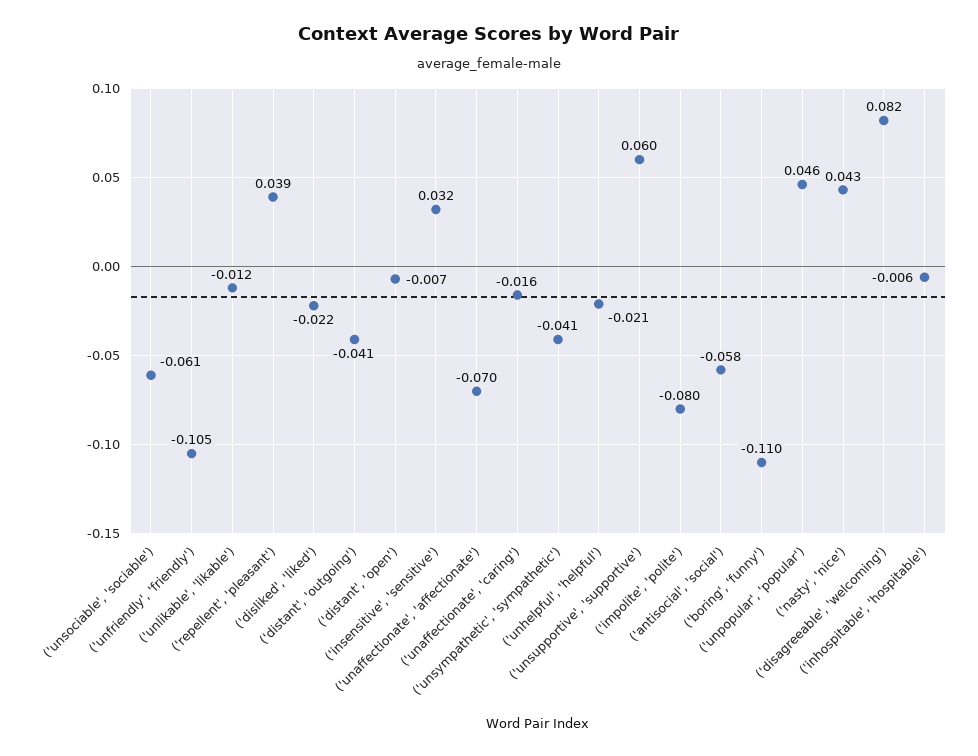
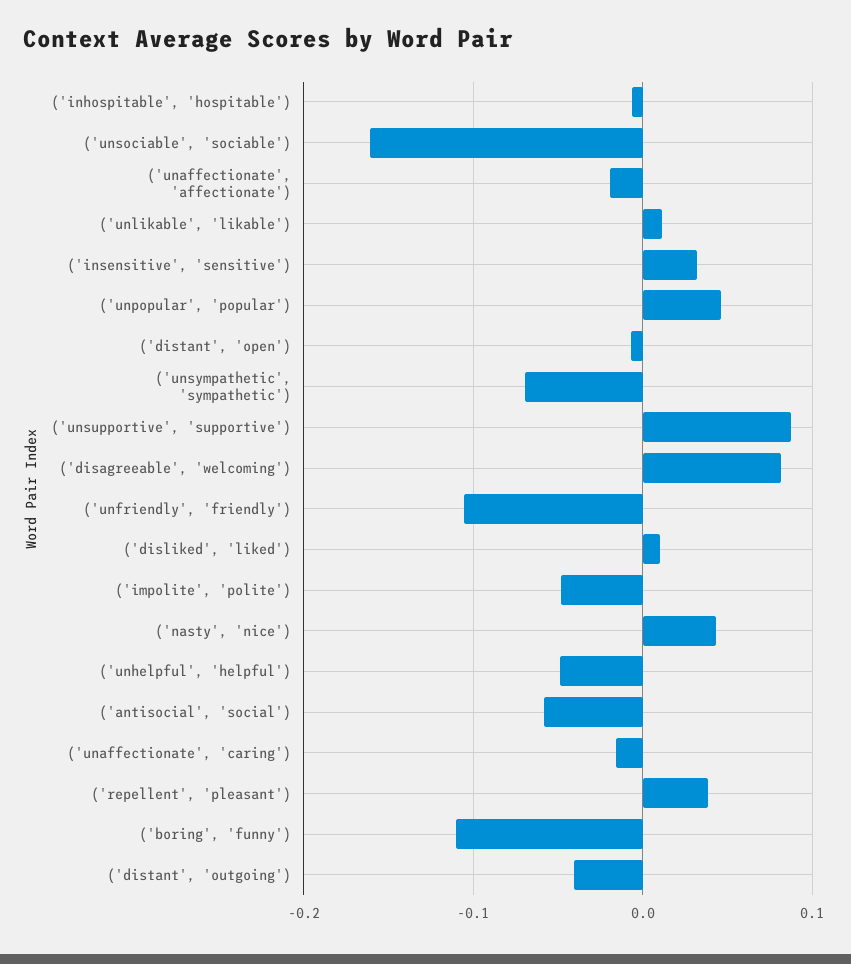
  {
-   "('unsociable', 'sociable')": -0.061,
+   "('unsociable', 'sociable')": -0.16,
    "('unfriendly', 'friendly')": -0.105,
-   "('unlikable', 'likable')": -0.012,
+   "('unlikable', 'likable')": 0.01,
    "('repellent', 'pleasant')": 0.039,
-   "('disliked', 'liked')": -0.022,
+   "('disliked', 'liked')": 0.01,
    "('distant', 'outgoing')": -0.041,
    "('distant', 'open')": -0.007,
    "('insensitive', 'sensitive')": 0.032,
-   "('unaffectionate', 'affectionate')": -0.07,
+   "('unaffectionate', 'affectionate')": -0.02,
    "('unaffectionate', 'caring')": -0.016,
-   "('unsympathetic', 'sympathetic')": -0.041,
+   "('unsympathetic', 'sympathetic')": -0.07,
-   "('unhelpful', 'helpful')": -0.021,
+   "('unhelpful', 'helpful')": -0.05,
-   "('unsupportive', 'supportive')": 0.06,
+   "('unsupportive', 'supportive')": 0.09,
-   "('impolite', 'polite')": -0.08,
+   "('impolite', 'polite')": -0.05,
    "('antisocial', 'social')": -0.058,
    "('boring', 'funny')": -0.11,
    "('unpopular', 'popular')": 0.046,
    "('nasty', 'nice')": 0.043,
    "('disagreeable', 'welcoming')": 0.082,
    "('inhospitable', 'hospitable')": -0.006
  }

